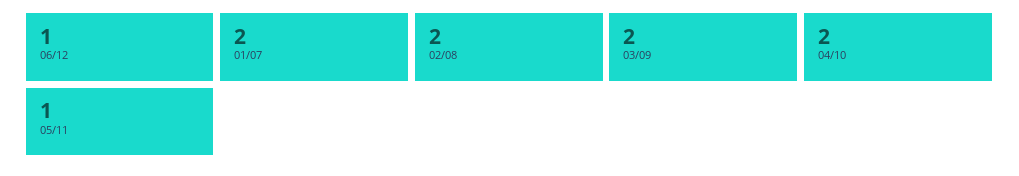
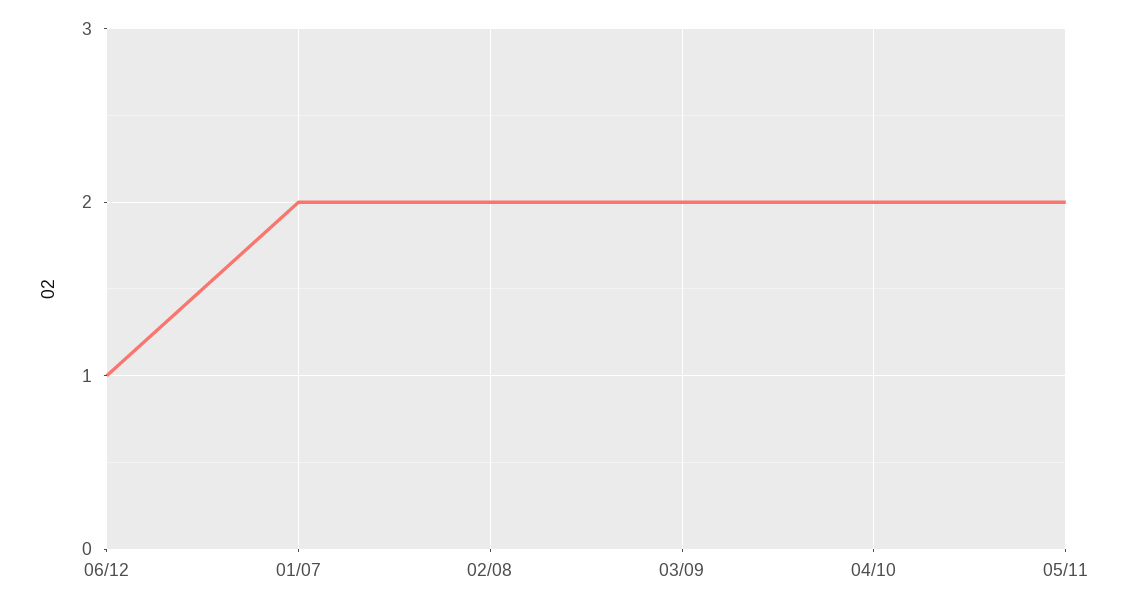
  {
    "06/12": 1,
    "01/07": 2,
    "02/08": 2,
    "03/09": 2,
    "04/10": 2,
-   "05/11": 1
+   "05/11": 2
  }

